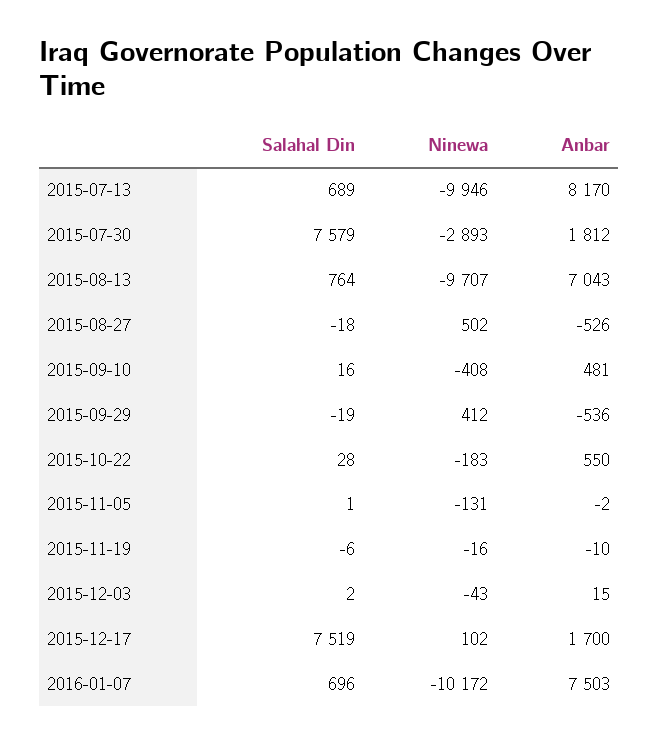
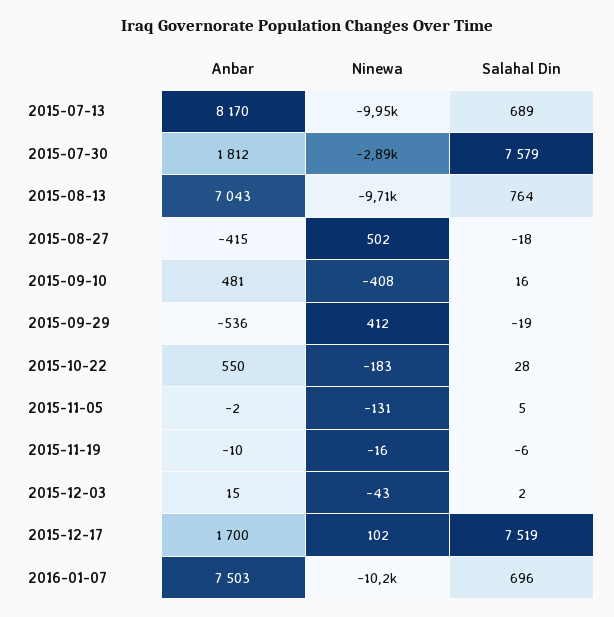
  {
    "Salahal Din": {
      "2015-07-13": 689,
      "2015-07-30": 7579,
      "2015-08-13": 764,
      "2015-08-27": -18,
      "2015-09-10": 16,
      "2015-09-29": -19,
      "2015-10-22": 28,
-     "2015-11-05": 1,
+     "2015-11-05": 5,
      "2015-11-19": -6,
      "2015-12-03": 2,
      "2015-12-17": 7519,
      "2016-01-07": 696
    },
    "Ninewa": {
      "2015-07-13": -9946,
      "2015-07-30": -2893,
      "2015-08-13": -9707,
      "2015-08-27": 502,
      "2015-09-10": -408,
      "2015-09-29": 412,
      "2015-10-22": -183,
      "2015-11-05": -131,
      "2015-11-19": -16,
      "2015-12-03": -43,
      "2015-12-17": 102,
      "2016-01-07": -10172
    },
    "Anbar": {
      "2015-07-13": 8170,
      "2015-07-30": 1812,
      "2015-08-13": 7043,
-     "2015-08-27": -526,
+     "2015-08-27": -415,
      "2015-09-10": 481,
      "2015-09-29": -536,
      "2015-10-22": 550,
      "2015-11-05": -2,
      "2015-11-19": -10,
      "2015-12-03": 15,
      "2015-12-17": 1700,
      "2016-01-07": 7503
    }
  }

